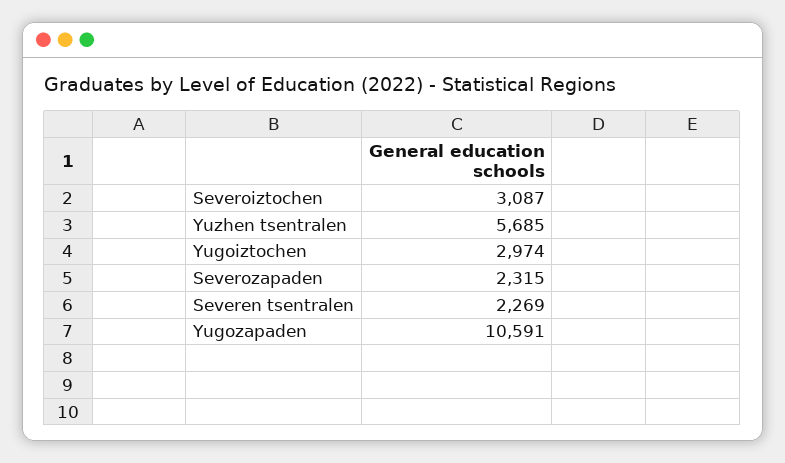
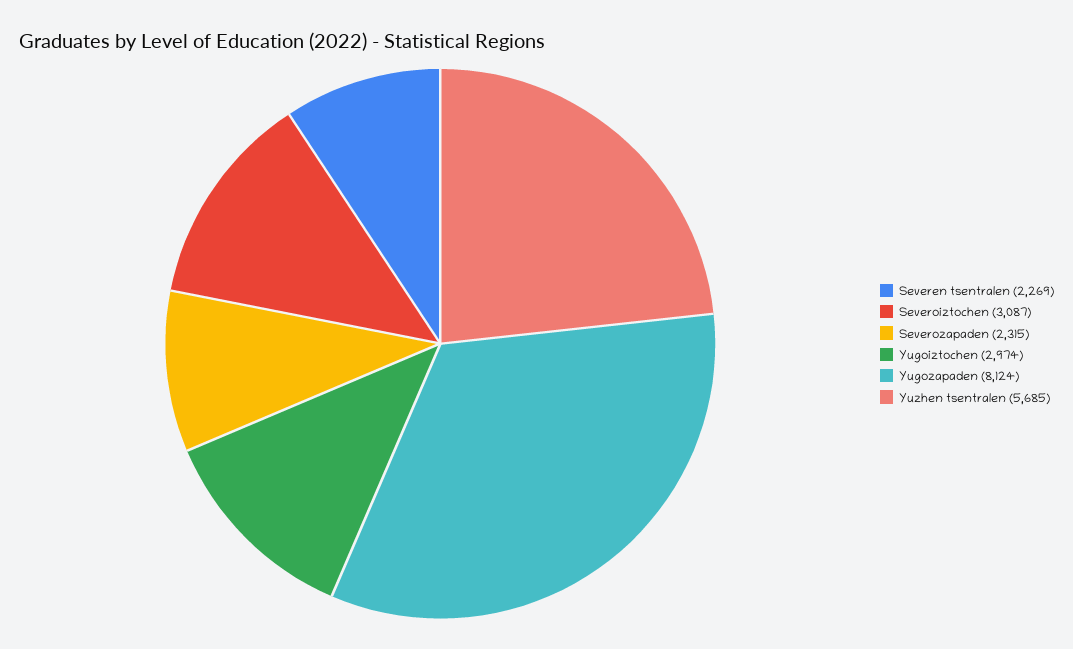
  {
    "Severoiztochen": 3087,
    "Yuzhen tsentralen": 5685,
    "Yugoiztochen": 2974,
    "Severozapaden": 2315,
    "Severen tsentralen": 2269,
-   "Yugozapaden": 10591
+   "Yugozapaden": 8124
  }

